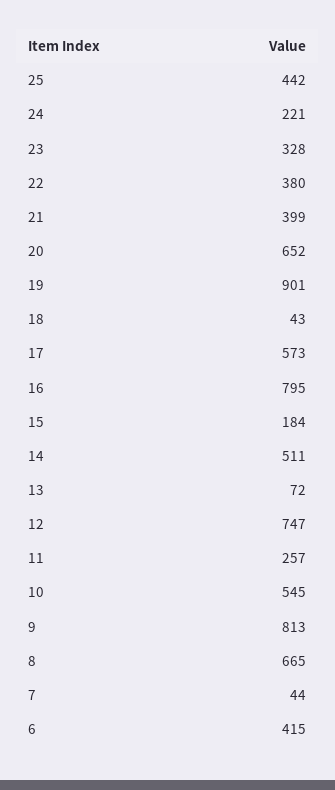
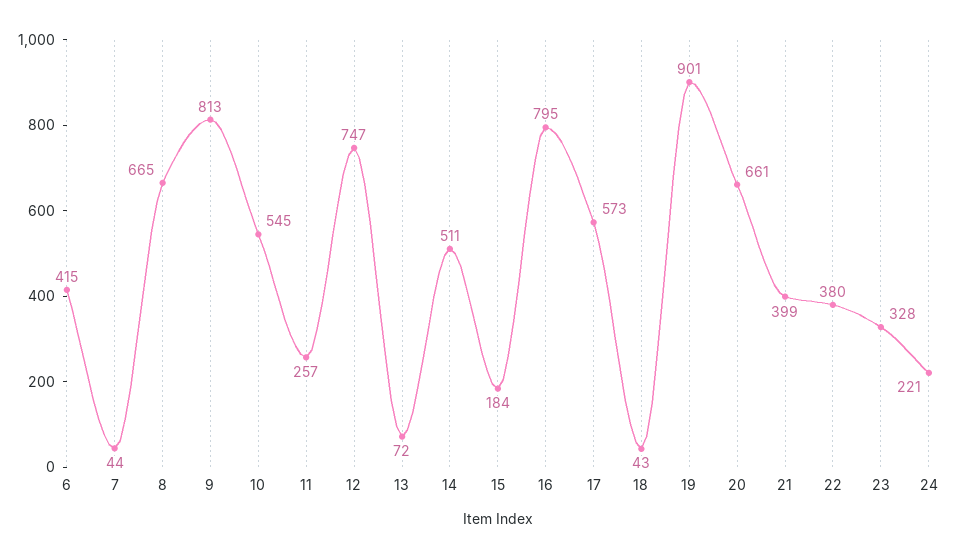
  {
-   "25": 442,
    "24": 221,
    "23": 328,
    "22": 380,
    "21": 399,
-   "20": 652,
+   "20": 661,
    "19": 901,
    "18": 43,
    "17": 573,
    "16": 795,
    "15": 184,
    "14": 511,
    "13": 72,
    "12": 747,
    "11": 257,
    "10": 545,
    "9": 813,
    "8": 665,
    "7": 44,
    "6": 415
  }

